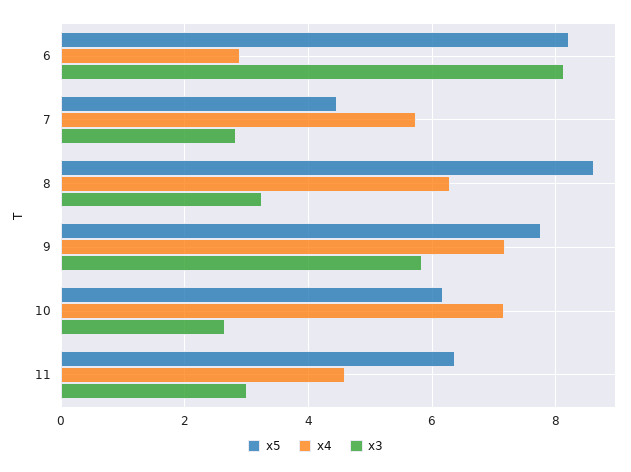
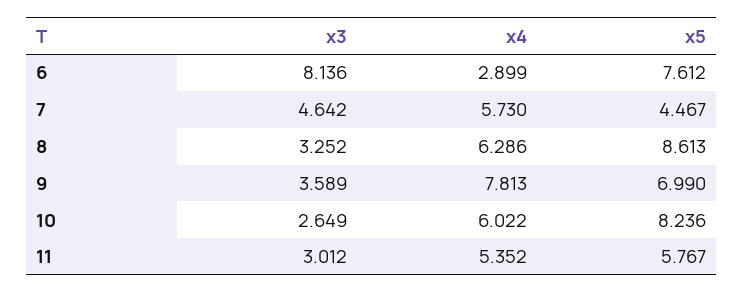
  {
    "x5": {
-     "6": 8.2,
+     "6": 7.612,
      "7": 4.467,
      "8": 8.613,
-     "9": 7.8,
+     "9": 6.99,
-     "10": 6.2,
+     "10": 8.236,
-     "11": 6.4
+     "11": 5.767
    },
    "x4": {
      "6": 2.899,
      "7": 5.73,
      "8": 6.286,
-     "9": 7.2,
+     "9": 7.813,
-     "10": 7.2,
+     "10": 6.022,
-     "11": 4.6
+     "11": 5.352
    },
    "x3": {
      "6": 8.136,
-     "7": 2.8,
+     "7": 4.642,
      "8": 3.252,
-     "9": 5.8,
+     "9": 3.589,
      "10": 2.649,
      "11": 3.012
    }
  }

